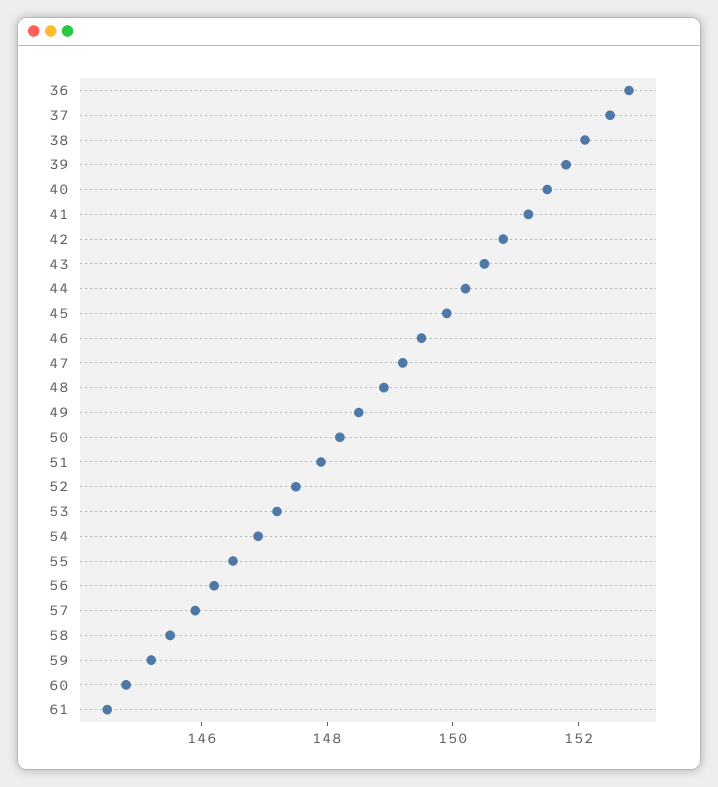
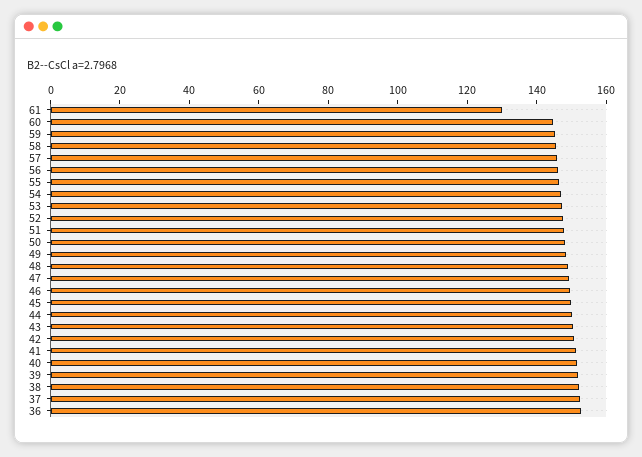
  {
    "36": 153,
    "37": 152.5,
    "38": 152,
    "39": 152,
    "40": 151.5,
    "41": 151,
    "42": 151,
    "43": 150.5,
    "44": 150,
    "45": 150,
    "46": 149.5,
    "47": 149,
    "48": 149,
    "49": 148.5,
    "50": 148,
    "51": 148,
    "52": 147.5,
    "53": 147,
    "54": 147,
    "55": 146.5,
    "56": 146,
    "57": 146,
    "58": 145.5,
    "59": 145,
    "60": 145,
-   "61": 144.5
+   "61": 130
  }

